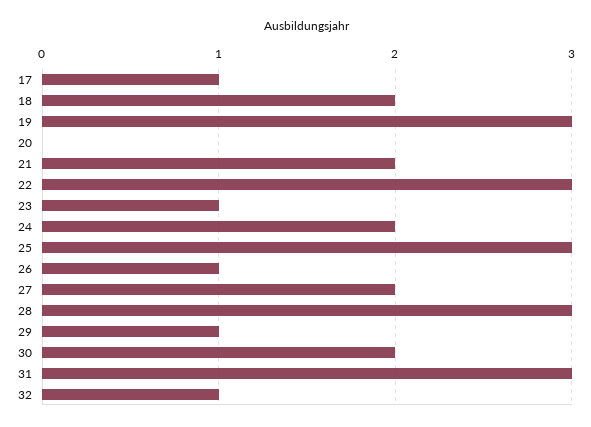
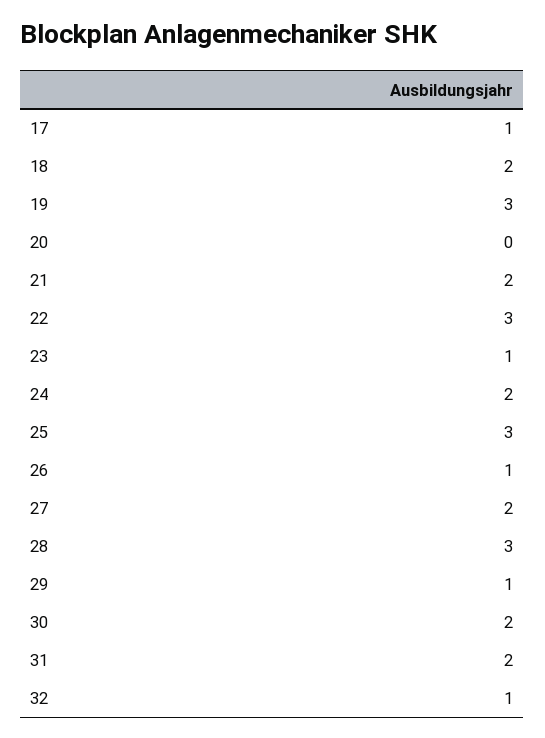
  {
    "17": 1,
    "18": 2,
    "19": 3,
    "20": 0,
    "21": 2,
    "22": 3,
    "23": 1,
    "24": 2,
    "25": 3,
    "26": 1,
    "27": 2,
    "28": 3,
    "29": 1,
    "30": 2,
-   "31": 3,
+   "31": 2,
    "32": 1
  }

